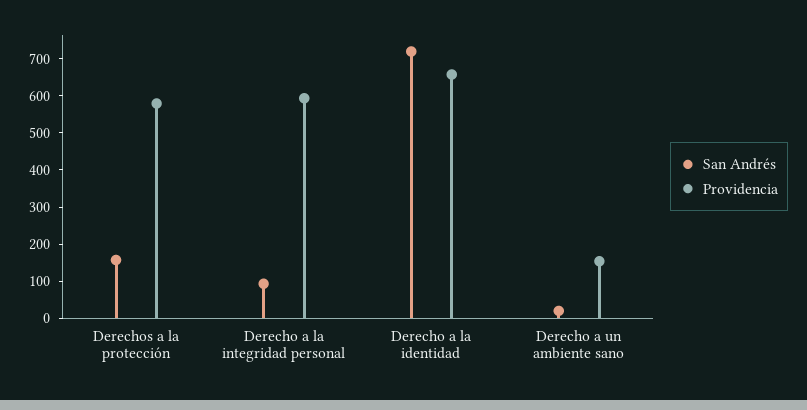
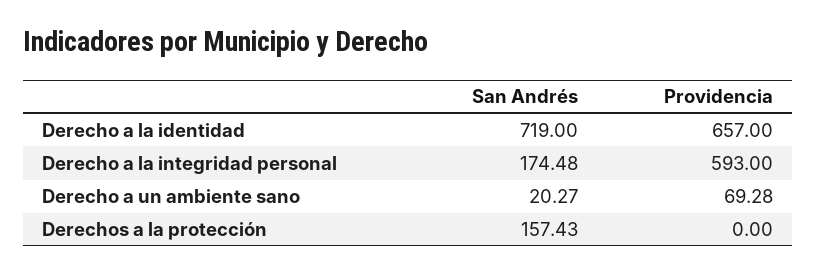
  {
    "San Andrés": {
      "Derechos a la protección": 157.43,
-     "Derecho a la integridad personal": 100,
+     "Derecho a la integridad personal": 174.48,
      "Derecho a la identidad": 719,
      "Derecho a un ambiente sano": 20.27
    },
    "Providencia": {
-     "Derechos a la protección": 575,
+     "Derechos a la protección": 0,
      "Derecho a la integridad personal": 593,
      "Derecho a la identidad": 657,
-     "Derecho a un ambiente sano": 150
+     "Derecho a un ambiente sano": 69.28
    }
  }

